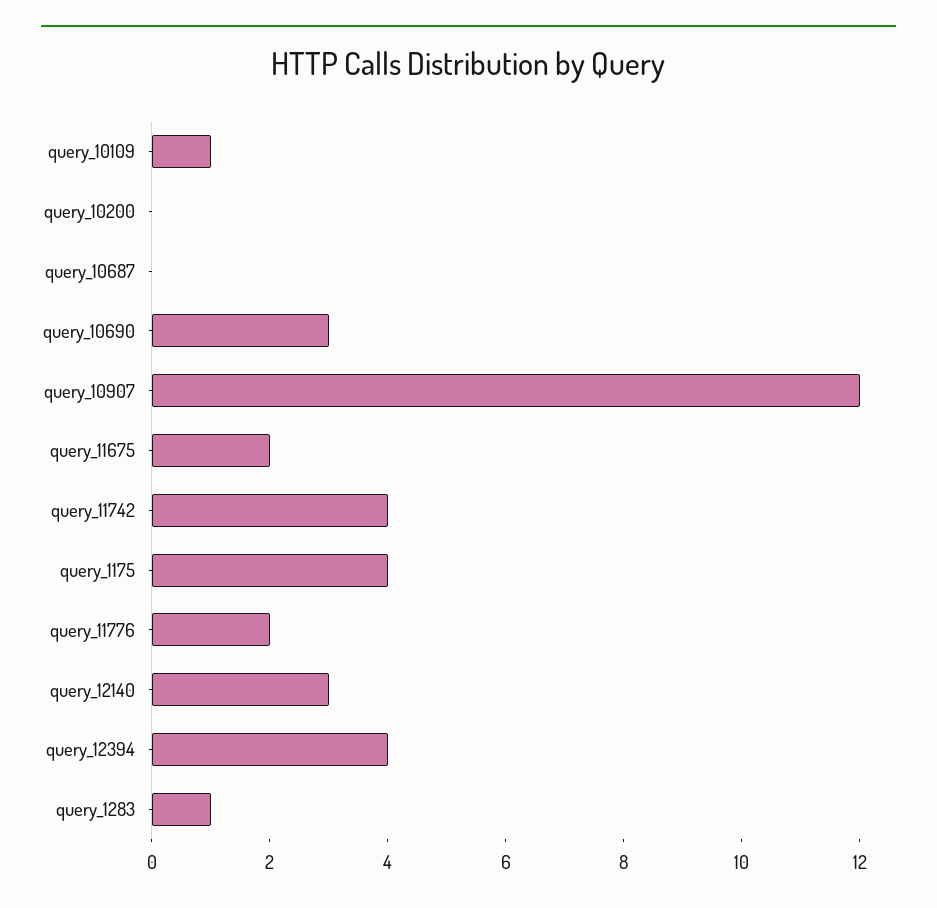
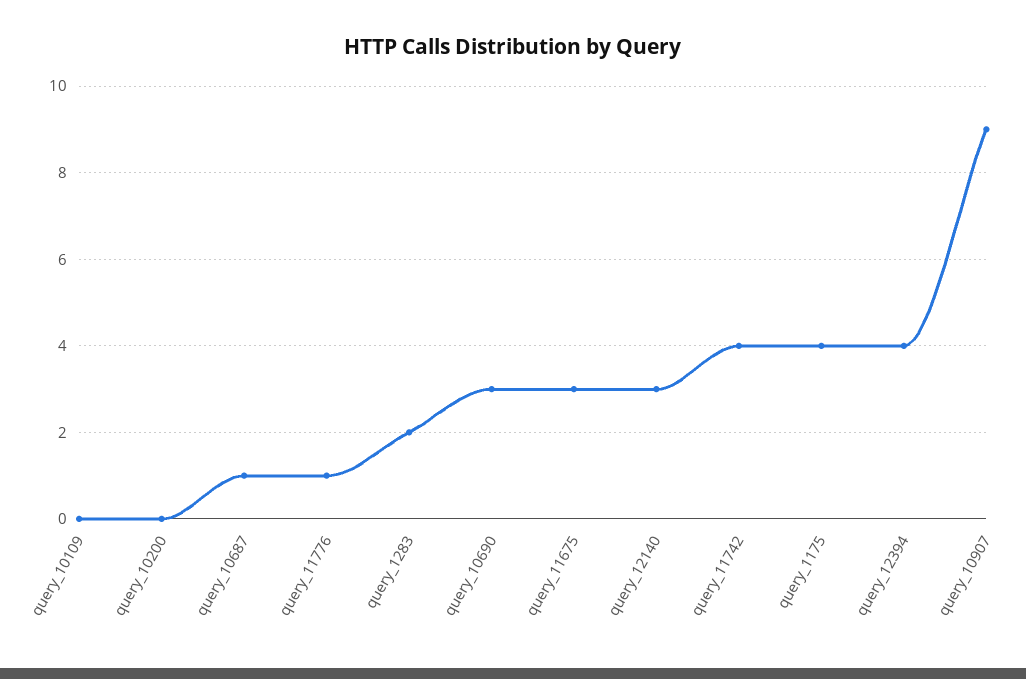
  {
-   "query_10109": 1,
+   "query_10109": 0,
    "query_10200": 0,
-   "query_10687": 0,
+   "query_10687": 1,
    "query_10690": 3,
-   "query_10907": 12,
+   "query_10907": 9,
-   "query_11675": 2,
+   "query_11675": 3,
    "query_11742": 4,
    "query_1175": 4,
-   "query_11776": 2,
+   "query_11776": 1,
    "query_12140": 3,
    "query_12394": 4,
-   "query_1283": 1
+   "query_1283": 2
  }

